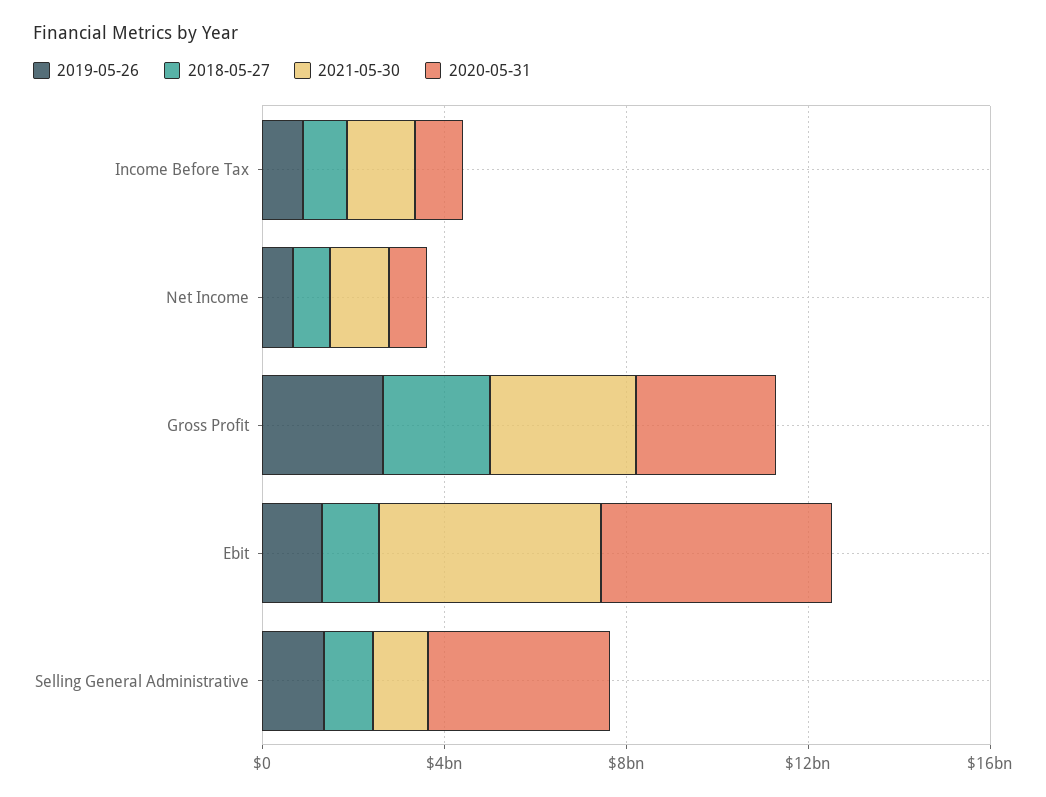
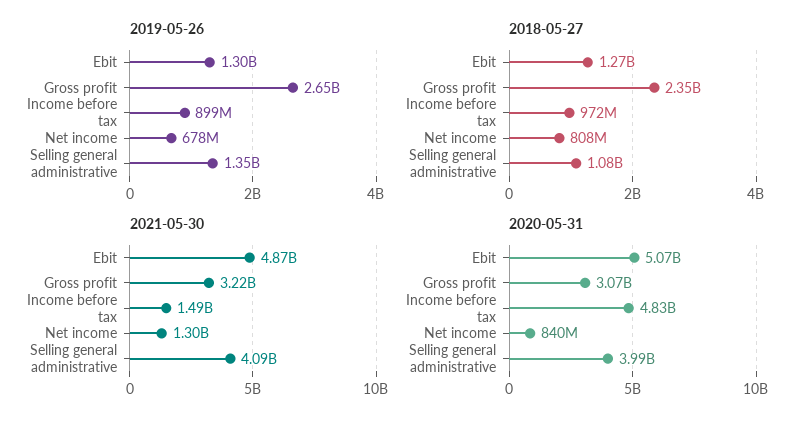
  {
    "2019-05-26": {
      "Income Before Tax": 899000000,
      "Net Income": 678000000,
      "Gross Profit": 2650000000,
      "Ebit": 1300000000,
      "Selling General Administrative": 1350000000
    },
    "2018-05-27": {
      "Income Before Tax": 972000000,
      "Net Income": 808000000,
      "Gross Profit": 2350000000,
      "Ebit": 1270000000,
      "Selling General Administrative": 1080000000
    },
    "2021-05-30": {
      "Income Before Tax": 1490000000,
      "Net Income": 1300000000,
      "Gross Profit": 3220000000,
      "Ebit": 4870000000,
-     "Selling General Administrative": 1000000000
+     "Selling General Administrative": 4090000000
    },
    "2020-05-31": {
-     "Income Before Tax": 1000000000,
+     "Income Before Tax": 4830000000,
      "Net Income": 840000000,
      "Gross Profit": 3070000000,
      "Ebit": 5070000000,
      "Selling General Administrative": 3990000000
    }
  }

